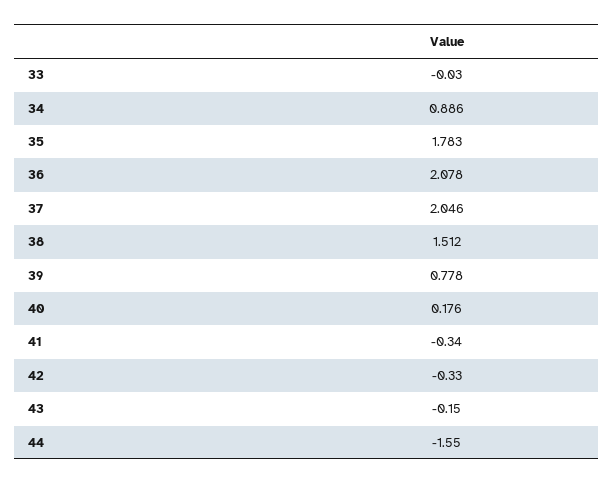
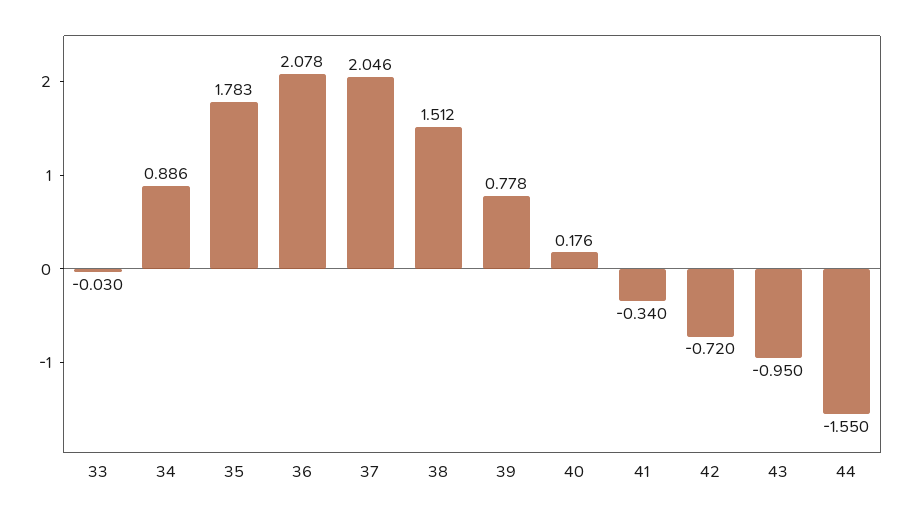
  {
    "33": -0.03,
    "34": 0.886,
    "35": 1.783,
    "36": 2.078,
    "37": 2.046,
    "38": 1.512,
    "39": 0.778,
    "40": 0.176,
    "41": -0.34,
-   "42": -0.33,
+   "42": -0.72,
-   "43": -0.15,
+   "43": -0.95,
    "44": -1.55
  }

